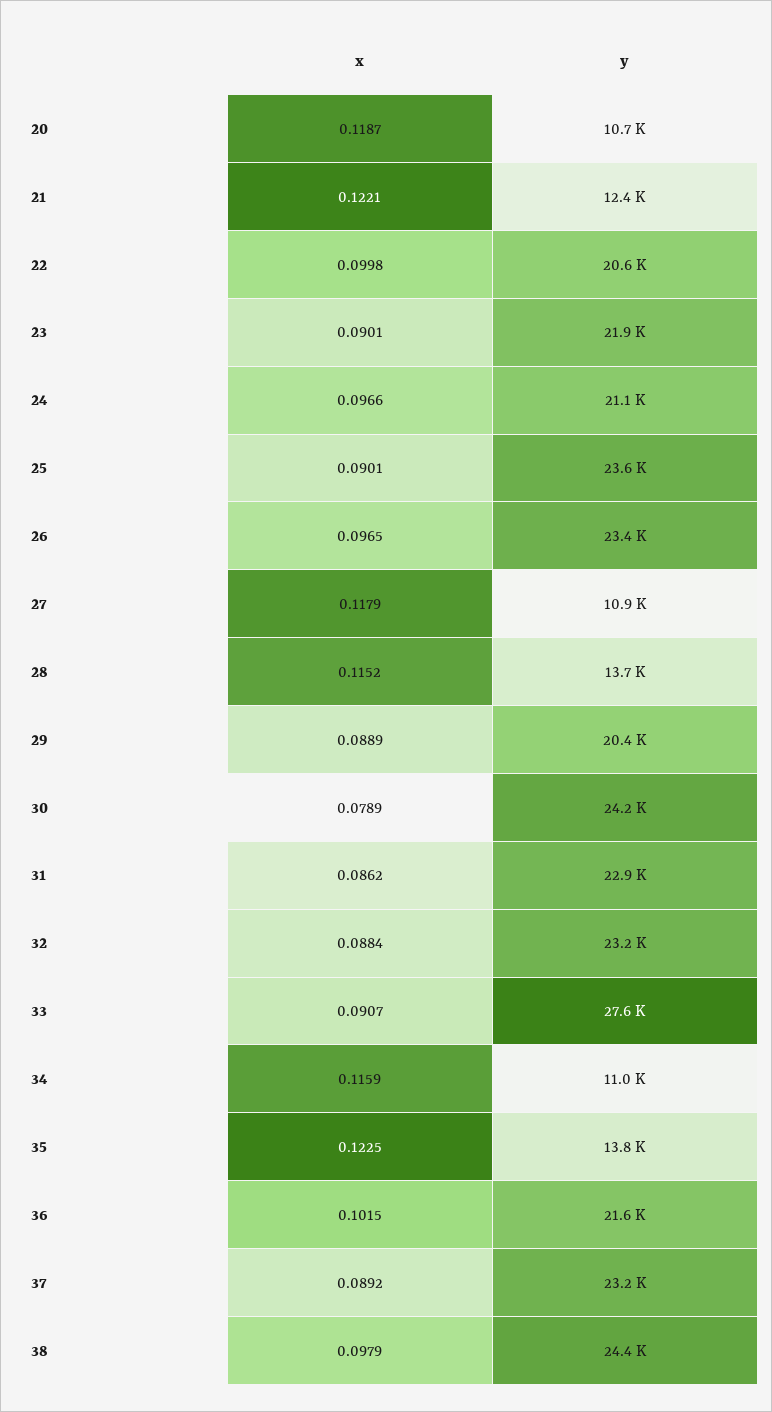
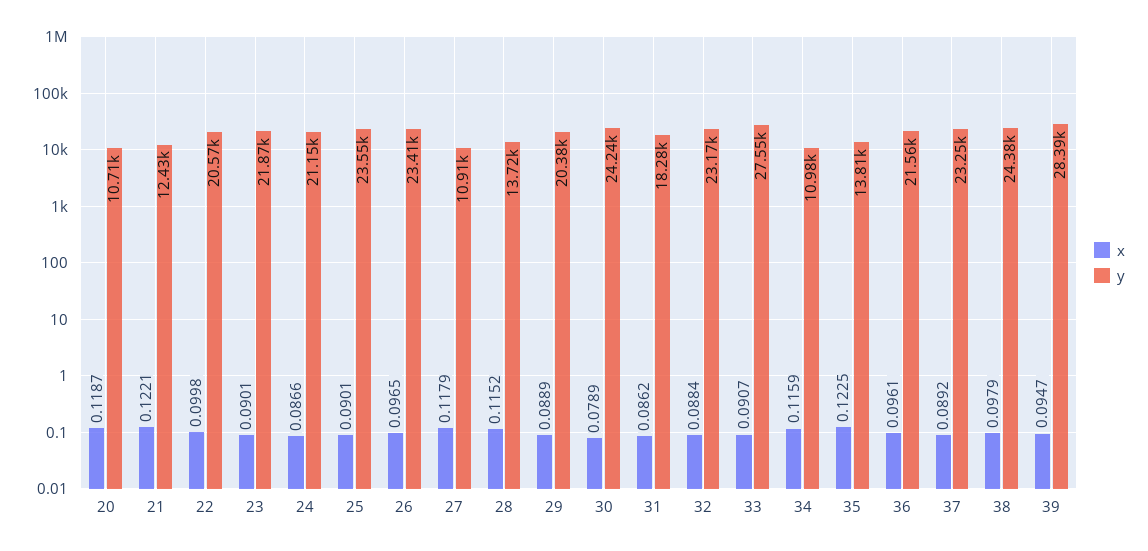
  {
    "x": {
      "20": 0.1187,
      "21": 0.1221,
      "22": 0.0998,
      "23": 0.0901,
-     "24": 0.0966,
+     "24": 0.0866,
      "25": 0.0901,
      "26": 0.0965,
      "27": 0.1179,
      "28": 0.1152,
      "29": 0.0889,
      "30": 0.0789,
      "31": 0.0862,
      "32": 0.0884,
      "33": 0.0907,
      "34": 0.1159,
      "35": 0.1225,
-     "36": 0.1015,
+     "36": 0.0961,
      "37": 0.0892,
-     "38": 0.0979
+     "38": 0.0979,
+     "39": 0.0947
    },
    "y": {
      "20": 10710,
      "21": 12430,
      "22": 20570,
      "23": 21870,
      "24": 21150,
      "25": 23550,
      "26": 23410,
      "27": 10910,
      "28": 13720,
      "29": 20380,
      "30": 24240,
-     "31": 22900,
+     "31": 18280,
      "32": 23170,
      "33": 27550,
      "34": 10980,
      "35": 13810,
      "36": 21560,
      "37": 23250,
-     "38": 24380
+     "38": 24380,
+     "39": 28390
    }
  }

